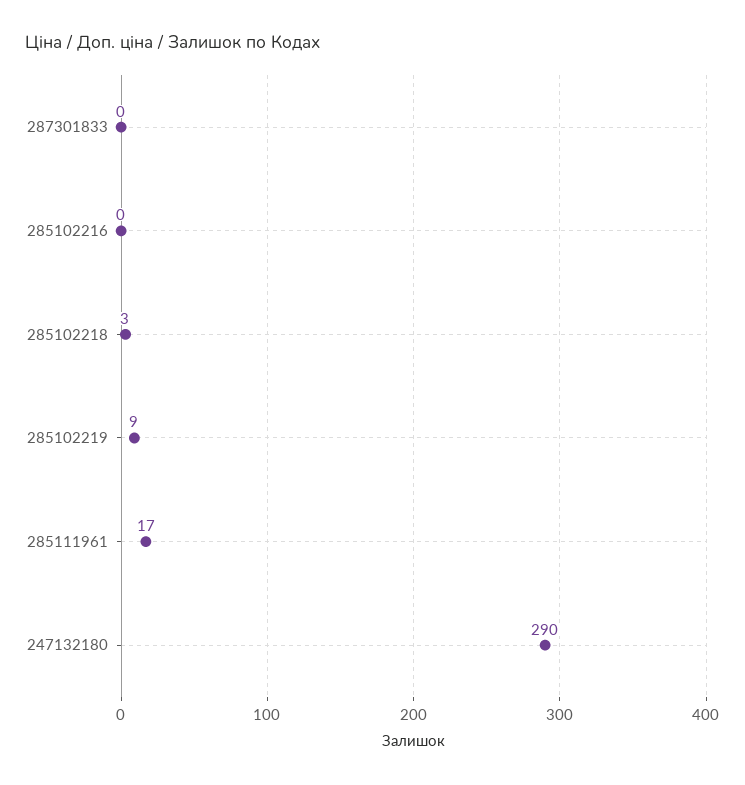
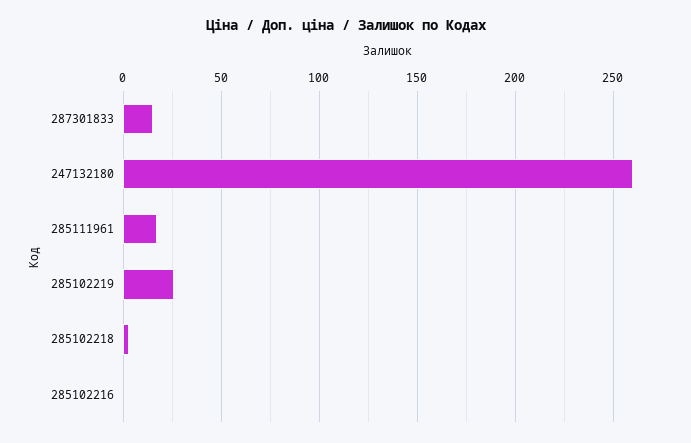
  {
-   "287301833": 0,
+   "287301833": 15,
    "285102216": 0,
    "285102218": 3,
-   "285102219": 9,
+   "285102219": 25,
    "285111961": 17,
-   "247132180": 290
+   "247132180": 260
  }

